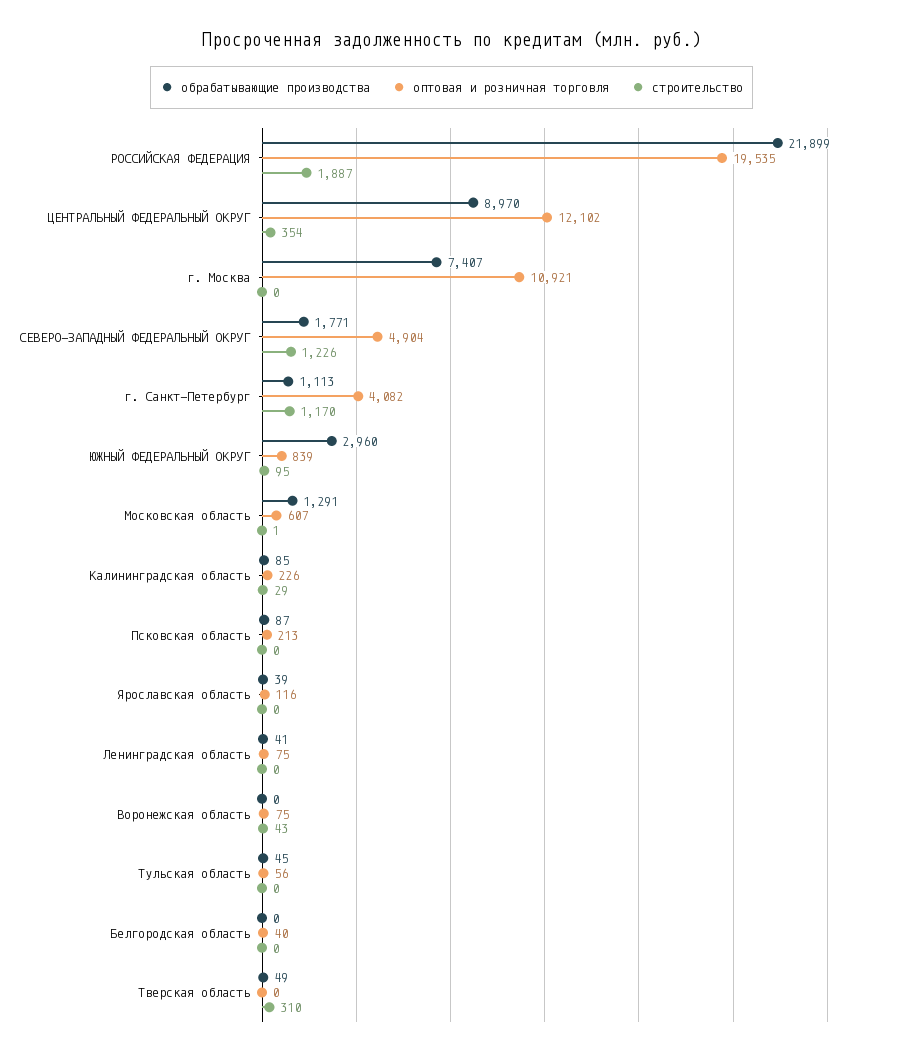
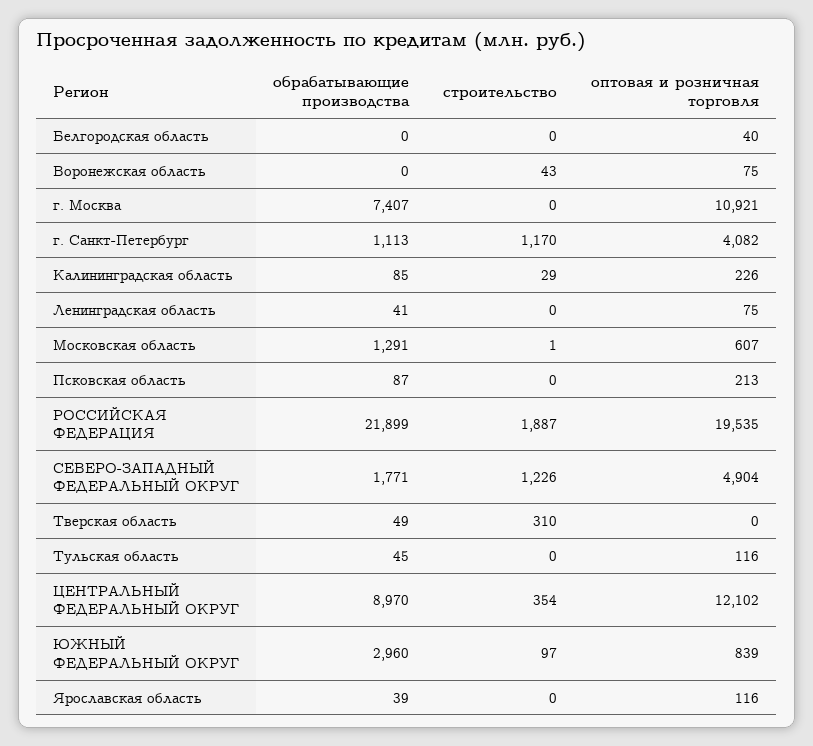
  {
    "обрабатывающие производства": {
      "РОССИЙСКАЯ ФЕДЕРАЦИЯ": 21899,
      "ЦЕНТРАЛЬНЫЙ ФЕДЕРАЛЬНЫЙ ОКРУГ": 8970,
      "г. Москва": 7407,
      "СЕВЕРО-ЗАПАДНЫЙ ФЕДЕРАЛЬНЫЙ ОКРУГ": 1771,
      "г. Санкт-Петербург": 1113,
      "ЮЖНЫЙ ФЕДЕРАЛЬНЫЙ ОКРУГ": 2960,
      "Московская область": 1291,
      "Калининградская область": 85,
      "Псковская область": 87,
      "Ярославская область": 39,
      "Ленинградская область": 41,
      "Воронежская область": 0,
      "Тульская область": 45,
      "Белгородская область": 0,
      "Тверская область": 49
    },
    "оптовая и розничная торговля": {
      "РОССИЙСКАЯ ФЕДЕРАЦИЯ": 19535,
      "ЦЕНТРАЛЬНЫЙ ФЕДЕРАЛЬНЫЙ ОКРУГ": 12102,
      "г. Москва": 10921,
      "СЕВЕРО-ЗАПАДНЫЙ ФЕДЕРАЛЬНЫЙ ОКРУГ": 4904,
      "г. Санкт-Петербург": 4082,
      "ЮЖНЫЙ ФЕДЕРАЛЬНЫЙ ОКРУГ": 839,
      "Московская область": 607,
      "Калининградская область": 226,
      "Псковская область": 213,
      "Ярославская область": 116,
      "Ленинградская область": 75,
      "Воронежская область": 75,
-     "Тульская область": 56,
+     "Тульская область": 116,
      "Белгородская область": 40,
      "Тверская область": 0
    },
    "строительство": {
      "РОССИЙСКАЯ ФЕДЕРАЦИЯ": 1887,
      "ЦЕНТРАЛЬНЫЙ ФЕДЕРАЛЬНЫЙ ОКРУГ": 354,
      "г. Москва": 0,
      "СЕВЕРО-ЗАПАДНЫЙ ФЕДЕРАЛЬНЫЙ ОКРУГ": 1226,
      "г. Санкт-Петербург": 1170,
-     "ЮЖНЫЙ ФЕДЕРАЛЬНЫЙ ОКРУГ": 95,
+     "ЮЖНЫЙ ФЕДЕРАЛЬНЫЙ ОКРУГ": 97,
      "Московская область": 1,
      "Калининградская область": 29,
      "Псковская область": 0,
      "Ярославская область": 0,
      "Ленинградская область": 0,
      "Воронежская область": 43,
      "Тульская область": 0,
      "Белгородская область": 0,
      "Тверская область": 310
    }
  }

